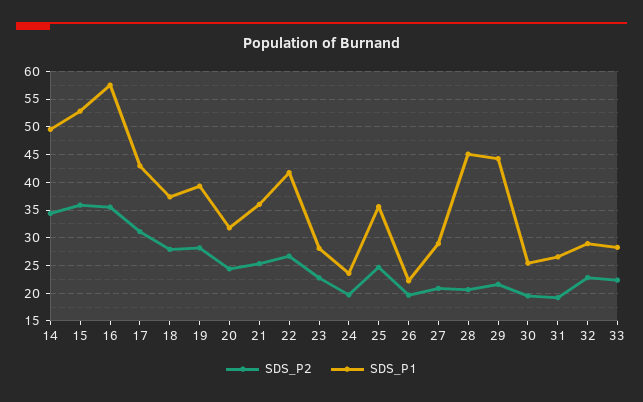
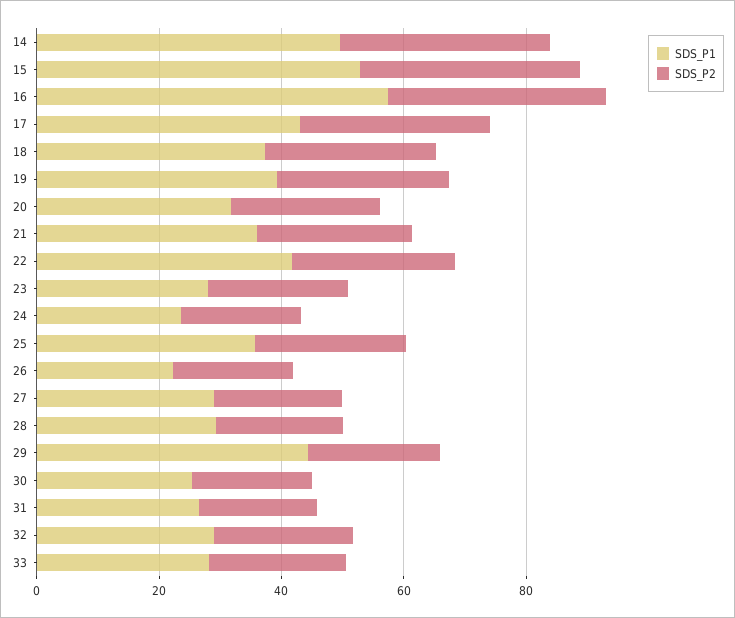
  {
    "SDS_P2": {
      "14": 35,
      "15": 35,
      "16": 35,
      "17": 30,
      "18": 27.5,
      "19": 27.5,
      "20": 25,
      "21": 25,
      "22": 27.5,
      "23": 22.5,
      "24": 20,
      "25": 25,
      "26": 20,
      "27": 20,
      "28": 20,
      "29": 22.5,
      "30": 20,
      "31": 20,
      "32": 22.5,
      "33": 22.5
    },
    "SDS_P1": {
      "14": 50,
      "15": 52.5,
      "16": 57.5,
      "17": 42.5,
      "18": 37.5,
      "19": 40,
      "20": 32.5,
      "21": 35,
      "22": 42.5,
      "23": 27.5,
      "24": 22.5,
      "25": 35,
      "26": 22.5,
      "27": 30,
-     "28": 45,
+     "28": 30,
      "29": 45,
      "30": 25,
      "31": 27.5,
      "32": 30,
      "33": 27.5
    }
  }

